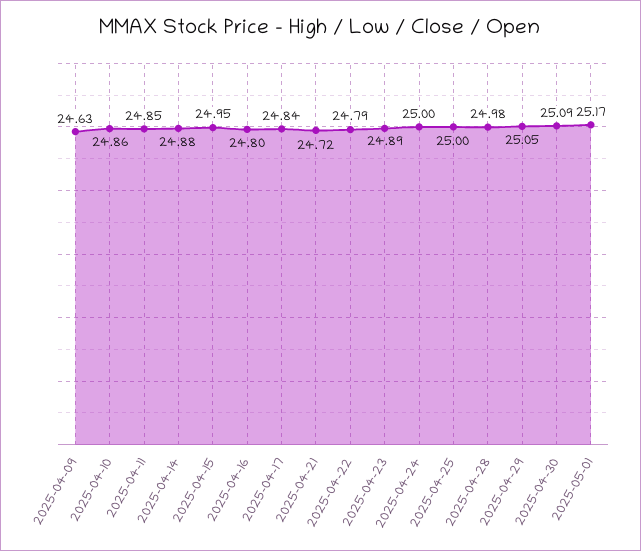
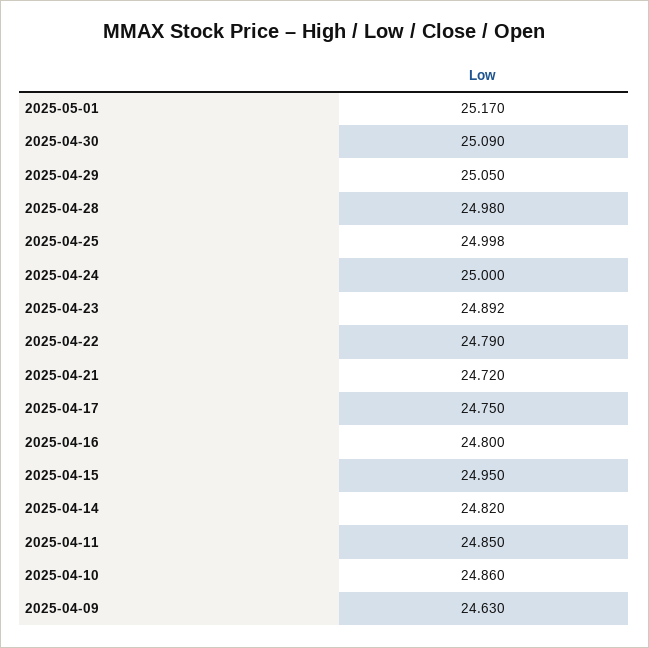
  {
    "2025-04-09": 24.63,
    "2025-04-10": 24.86,
    "2025-04-11": 24.85,
-   "2025-04-14": 24.88,
+   "2025-04-14": 24.82,
    "2025-04-15": 24.95,
    "2025-04-16": 24.8,
-   "2025-04-17": 24.84,
+   "2025-04-17": 24.75,
    "2025-04-21": 24.72,
    "2025-04-22": 24.79,
    "2025-04-23": 24.892,
    "2025-04-24": 25,
    "2025-04-25": 24.998,
    "2025-04-28": 24.98,
    "2025-04-29": 25.05,
    "2025-04-30": 25.09,
    "2025-05-01": 25.17
  }

